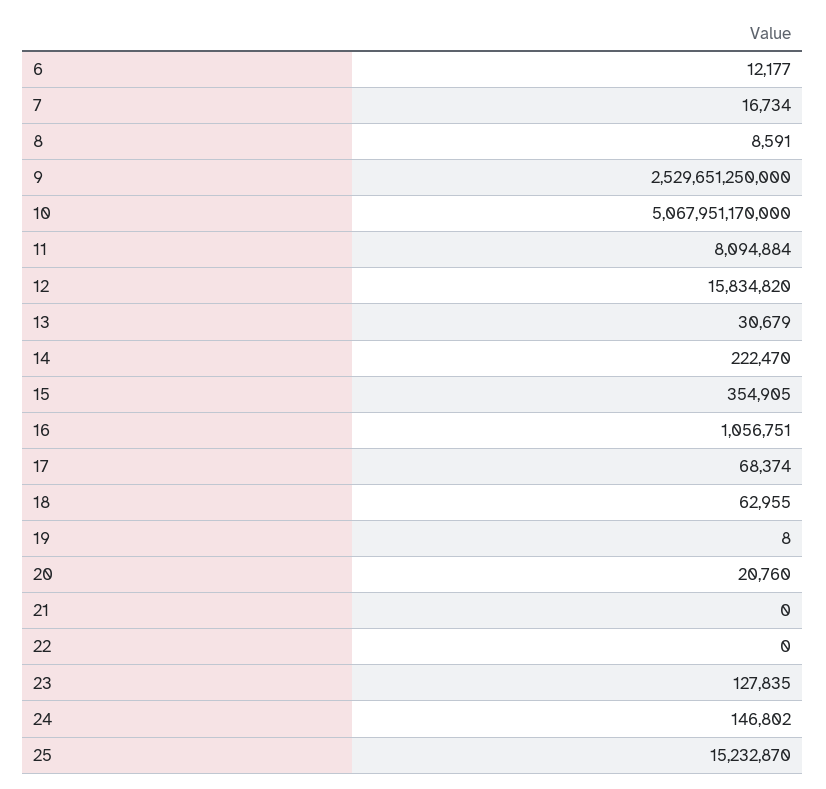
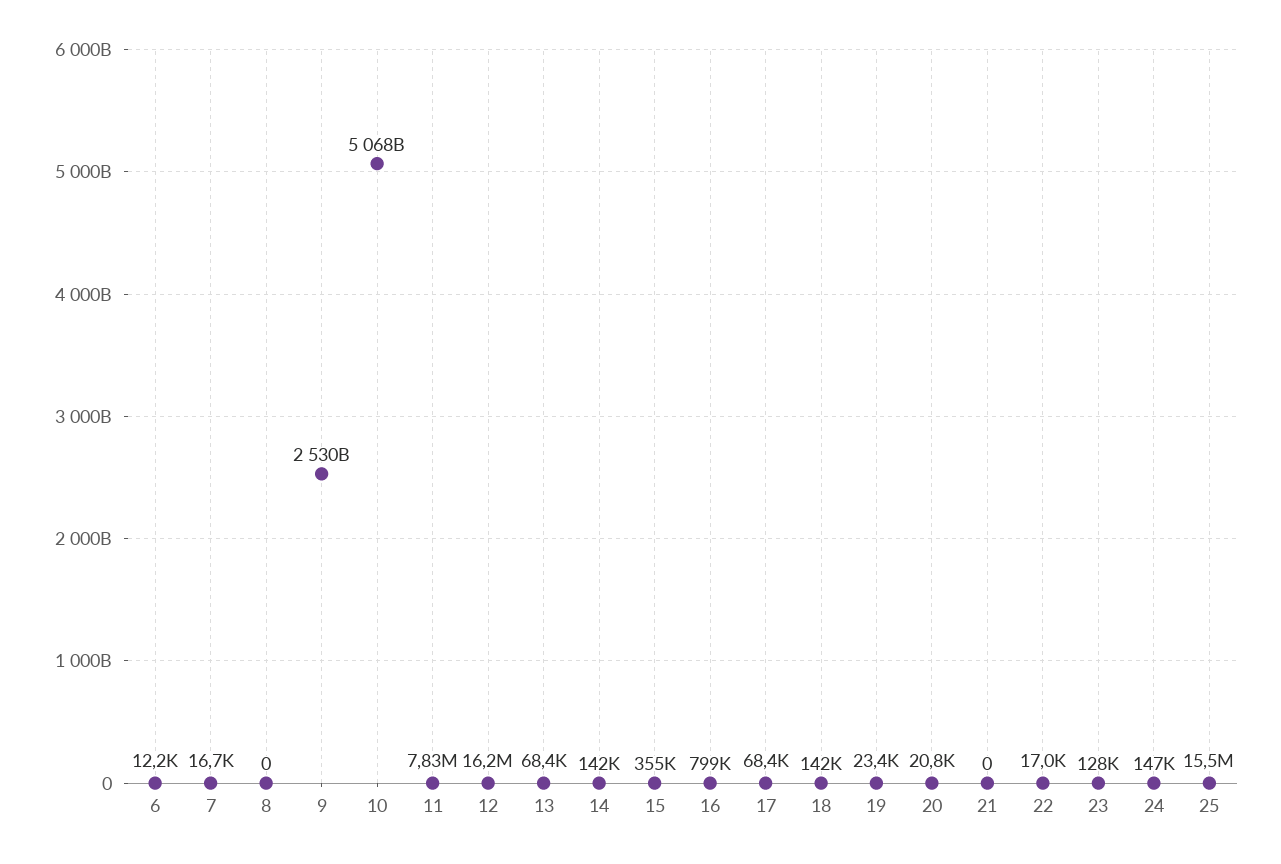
  {
    "6": 12177,
    "7": 16734,
-   "8": 8591,
+   "8": 0,
    "9": 2529651250000,
    "10": 5067951170000,
-   "11": 8094884,
+   "11": 7830000,
-   "12": 15834820,
+   "12": 16200000,
-   "13": 30679,
+   "13": 68400,
-   "14": 222470,
+   "14": 142000,
    "15": 354905,
-   "16": 1056751,
+   "16": 799000,
    "17": 68374,
-   "18": 62955,
+   "18": 142000,
-   "19": 8,
+   "19": 23400,
    "20": 20760,
    "21": 0,
-   "22": 0,
+   "22": 17000,
    "23": 127835,
    "24": 146802,
-   "25": 15232870
+   "25": 15500000
  }

